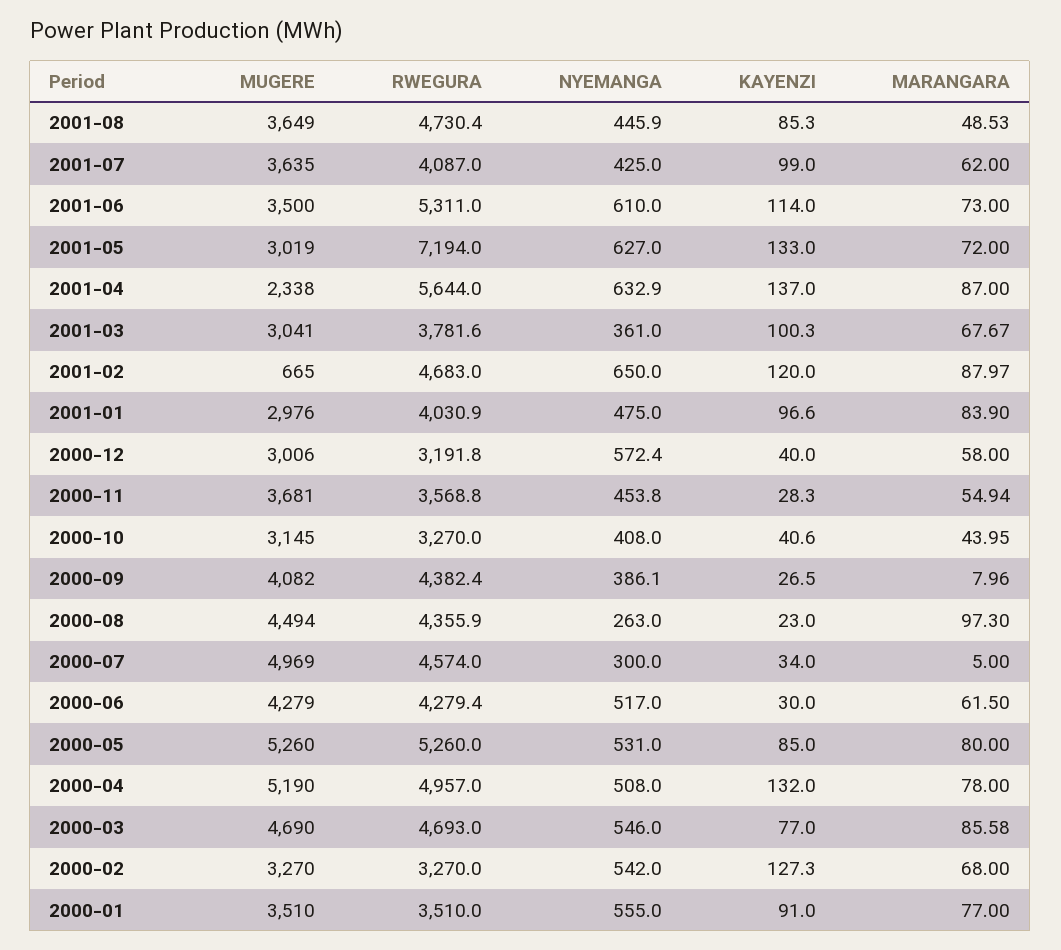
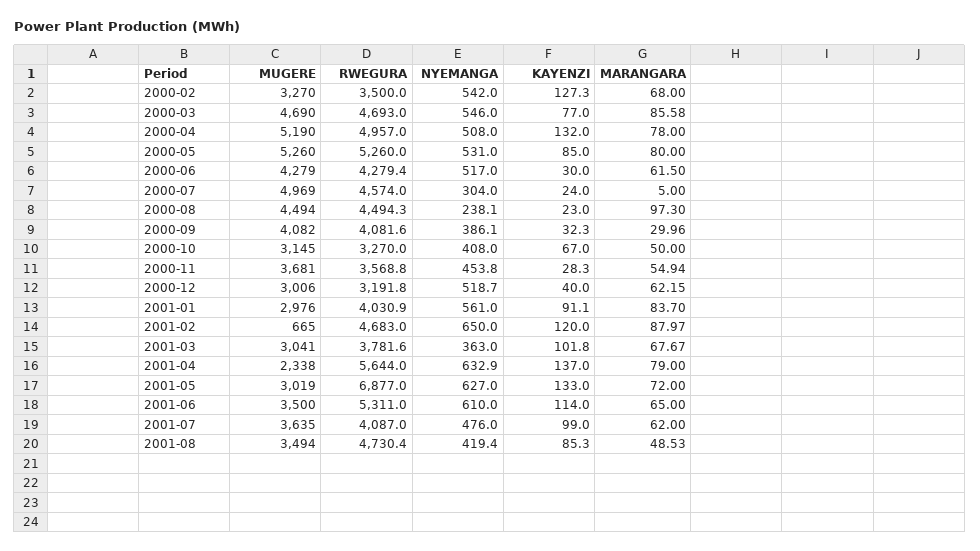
  {
    "MUGERE": {
-     "2001-08": 3649,
+     "2001-08": 3494,
      "2001-07": 3635,
      "2001-06": 3500,
      "2001-05": 3019,
      "2001-04": 2338,
      "2001-03": 3041,
      "2001-02": 665,
      "2001-01": 2976,
      "2000-12": 3006,
      "2000-11": 3681,
      "2000-10": 3145,
      "2000-09": 4082,
      "2000-08": 4494,
      "2000-07": 4969,
      "2000-06": 4279,
      "2000-05": 5260,
      "2000-04": 5190,
      "2000-03": 4690,
-     "2000-02": 3270,
+     "2000-02": 3270
-     "2000-01": 3510
    },
    "RWEGURA": {
      "2001-08": 4730.4,
      "2001-07": 4087,
      "2001-06": 5311,
-     "2001-05": 7194,
+     "2001-05": 6877,
      "2001-04": 5644,
      "2001-03": 3781.6,
      "2001-02": 4683,
      "2001-01": 4030.9,
      "2000-12": 3191.8,
      "2000-11": 3568.8,
      "2000-10": 3270,
-     "2000-09": 4382.4,
+     "2000-09": 4081.6,
-     "2000-08": 4355.9,
+     "2000-08": 4494.3,
      "2000-07": 4574,
      "2000-06": 4279.4,
      "2000-05": 5260,
      "2000-04": 4957,
      "2000-03": 4693,
-     "2000-02": 3270,
+     "2000-02": 3500
-     "2000-01": 3510
    },
    "NYEMANGA": {
-     "2001-08": 445.9,
+     "2001-08": 419.4,
-     "2001-07": 425,
+     "2001-07": 476,
      "2001-06": 610,
      "2001-05": 627,
      "2001-04": 632.9,
-     "2001-03": 361,
+     "2001-03": 363,
      "2001-02": 650,
-     "2001-01": 475,
+     "2001-01": 561,
-     "2000-12": 572.4,
+     "2000-12": 518.7,
      "2000-11": 453.8,
      "2000-10": 408,
      "2000-09": 386.1,
-     "2000-08": 263,
+     "2000-08": 238.1,
-     "2000-07": 300,
+     "2000-07": 304,
      "2000-06": 517,
      "2000-05": 531,
      "2000-04": 508,
      "2000-03": 546,
-     "2000-02": 542,
+     "2000-02": 542
-     "2000-01": 555
    },
    "KAYENZI": {
      "2001-08": 85.3,
      "2001-07": 99,
      "2001-06": 114,
      "2001-05": 133,
      "2001-04": 137,
-     "2001-03": 100.3,
+     "2001-03": 101.8,
      "2001-02": 120,
-     "2001-01": 96.6,
+     "2001-01": 91.1,
      "2000-12": 40,
      "2000-11": 28.3,
-     "2000-10": 40.6,
+     "2000-10": 67,
-     "2000-09": 26.5,
+     "2000-09": 32.3,
      "2000-08": 23,
-     "2000-07": 34,
+     "2000-07": 24,
      "2000-06": 30,
      "2000-05": 85,
      "2000-04": 132,
      "2000-03": 77,
-     "2000-02": 127.3,
+     "2000-02": 127.3
-     "2000-01": 91
    },
    "MARANGARA": {
      "2001-08": 48.53,
      "2001-07": 62,
-     "2001-06": 73,
+     "2001-06": 65,
      "2001-05": 72,
-     "2001-04": 87,
+     "2001-04": 79,
      "2001-03": 67.67,
      "2001-02": 87.97,
-     "2001-01": 83.9,
+     "2001-01": 83.7,
-     "2000-12": 58,
+     "2000-12": 62.15,
      "2000-11": 54.94,
-     "2000-10": 43.95,
+     "2000-10": 50,
-     "2000-09": 7.96,
+     "2000-09": 29.96,
      "2000-08": 97.3,
      "2000-07": 5,
      "2000-06": 61.5,
      "2000-05": 80,
      "2000-04": 78,
      "2000-03": 85.58,
-     "2000-02": 68,
+     "2000-02": 68
-     "2000-01": 77
    }
  }

